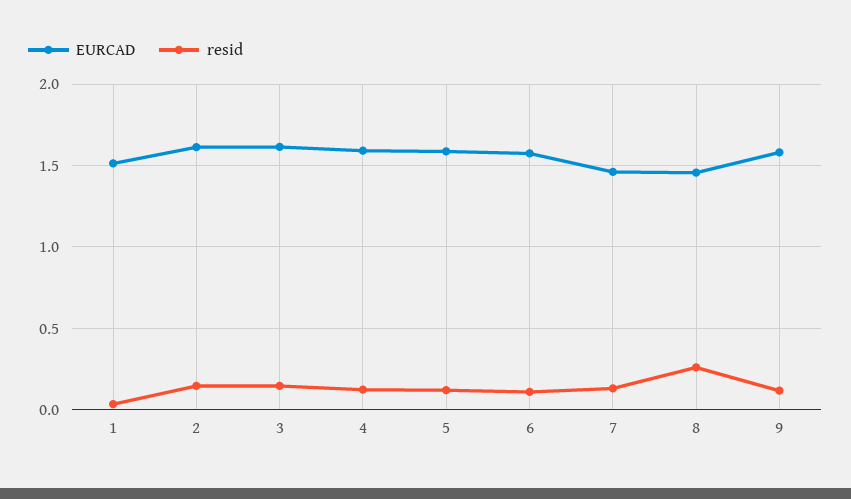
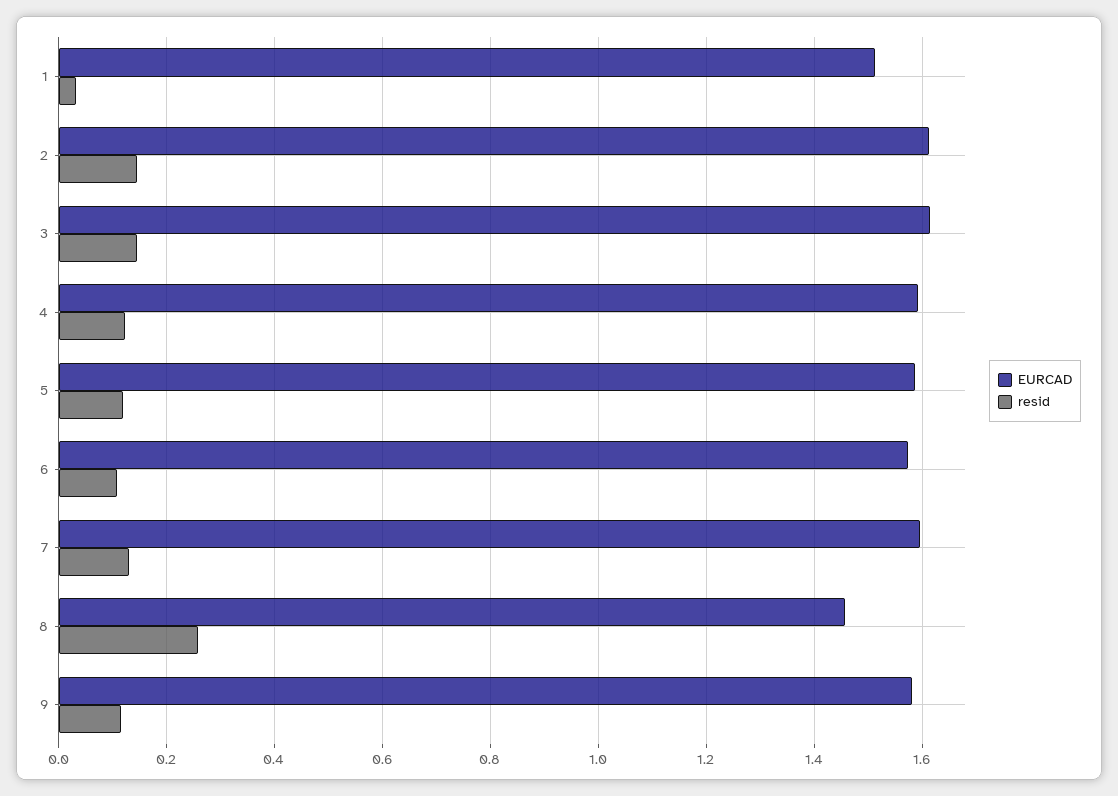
  {
    "EURCAD": {
      "1": 1.52,
      "2": 1.62,
      "3": 1.62,
      "4": 1.6,
      "5": 1.58,
      "6": 1.58,
-     "7": 1.45,
+     "7": 1.6,
      "8": 1.46,
      "9": 1.58
    },
    "resid": {
      "1": 0.04,
      "2": 0.14,
      "3": 0.14,
      "4": 0.12,
      "5": 0.12,
      "6": 0.1,
      "7": 0.12,
      "8": 0.26,
      "9": 0.12
    }
  }

